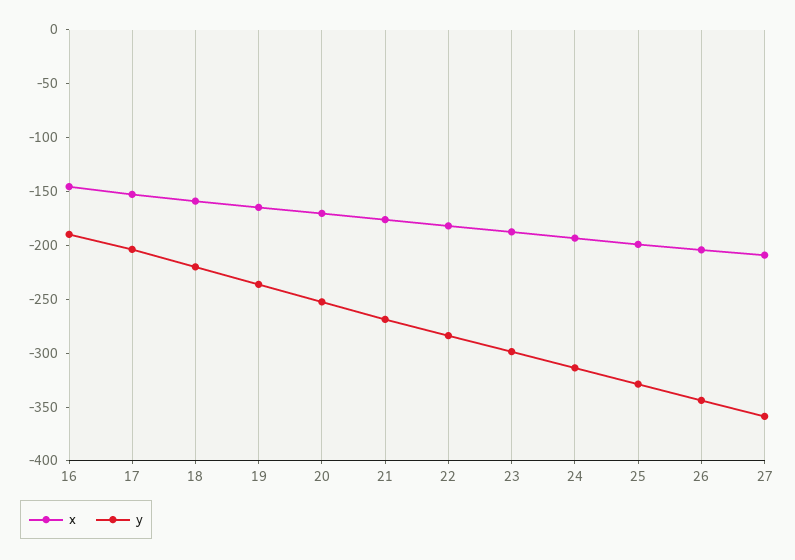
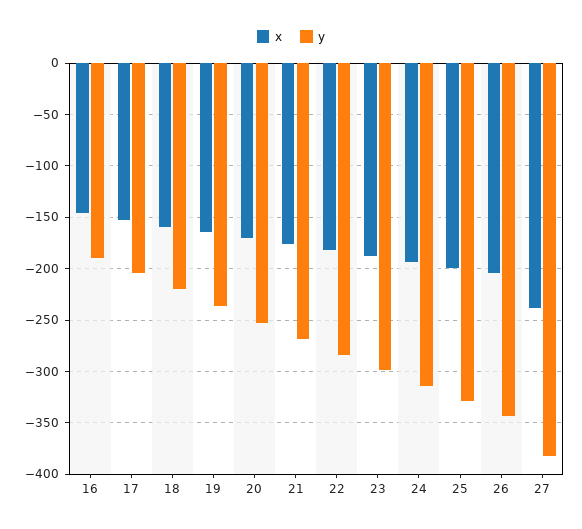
  {
    "x": {
      "16": -150,
      "17": -150,
      "18": -160,
      "19": -160,
      "20": -170,
      "21": -180,
      "22": -180,
      "23": -190,
      "24": -190,
      "25": -200,
      "26": -200,
-     "27": -210
+     "27": -240
    },
    "y": {
      "16": -190,
      "17": -200,
      "18": -220,
      "19": -240,
      "20": -250,
      "21": -270,
      "22": -280,
      "23": -300,
      "24": -310,
      "25": -330,
      "26": -340,
-     "27": -360
+     "27": -380
    }
  }

